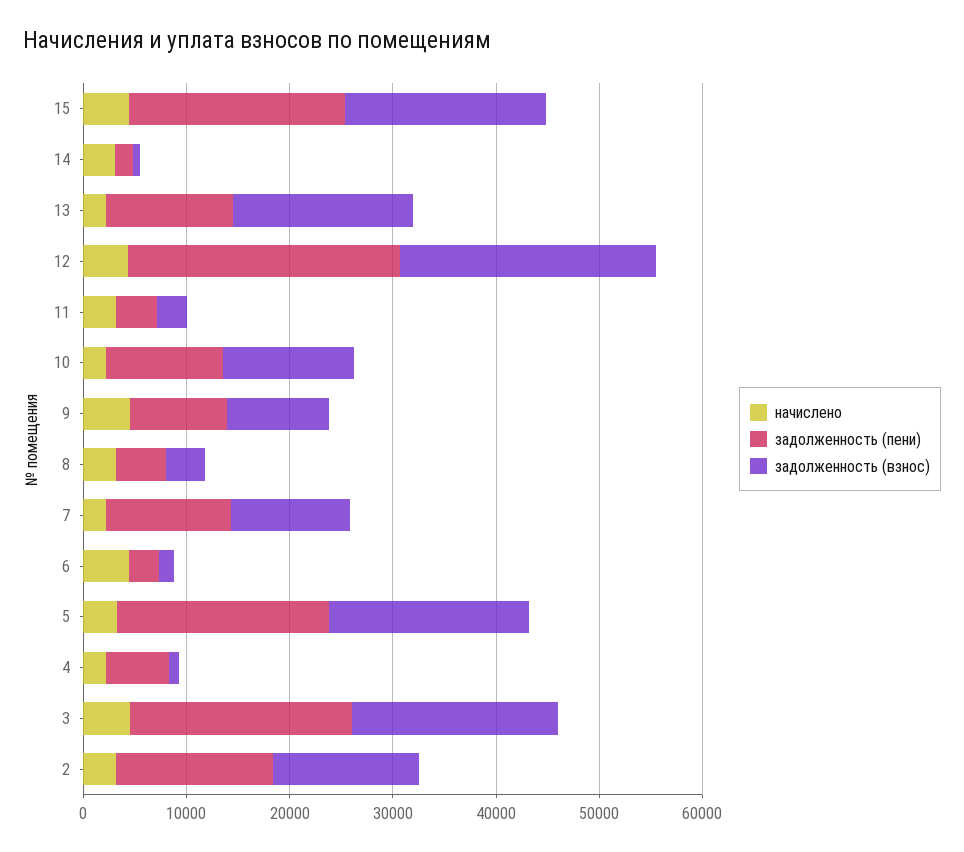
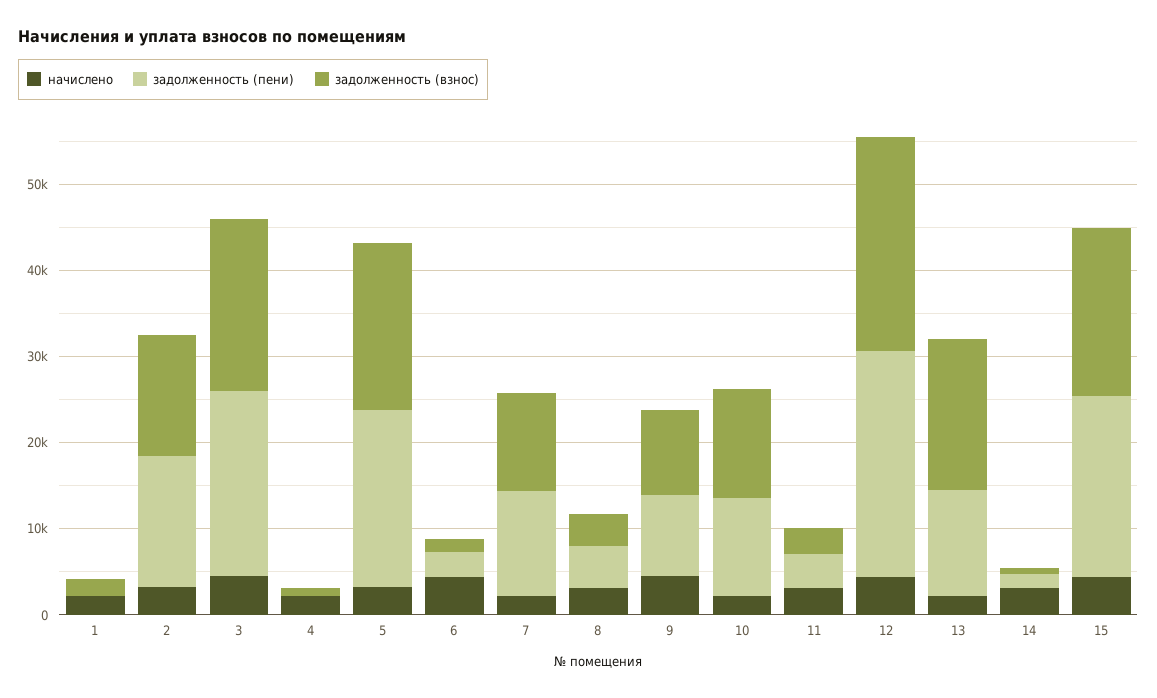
  {
    "начислено": {
      "15": 4000,
      "14": 4000,
      "13": 2000,
      "12": 4000,
      "11": 4000,
      "10": 2000,
      "9": 4000,
      "8": 4000,
      "7": 2000,
      "6": 4000,
      "5": 4000,
      "4": 2000,
      "3": 4000,
-     "2": 4000
+     "2": 4000,
+     "1": 2000
    },
    "задолженность (пени)": {
      "15": 20000,
      "14": 2000,
      "13": 12000,
      "12": 26000,
      "11": 4000,
      "10": 12000,
      "9": 10000,
      "8": 4000,
      "7": 12000,
      "6": 2000,
      "5": 20000,
-     "4": 6000,
+     "4": 0,
      "3": 22000,
-     "2": 16000
+     "2": 16000,
+     "1": 0
    },
    "задолженность (взнос)": {
      "15": 20000,
      "14": 0,
      "13": 18000,
      "12": 24000,
      "11": 2000,
      "10": 12000,
      "9": 10000,
      "8": 4000,
      "7": 12000,
      "6": 2000,
      "5": 20000,
      "4": 2000,
      "3": 20000,
-     "2": 14000
+     "2": 14000,
+     "1": 2000
    }
  }

